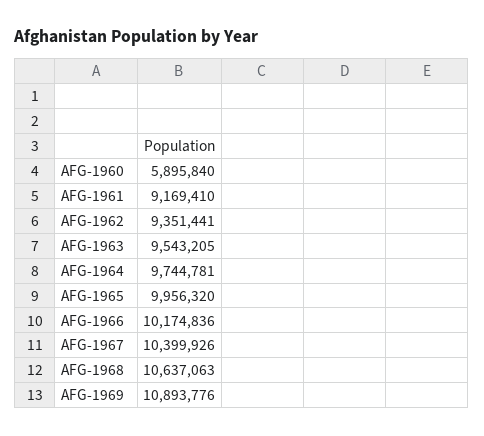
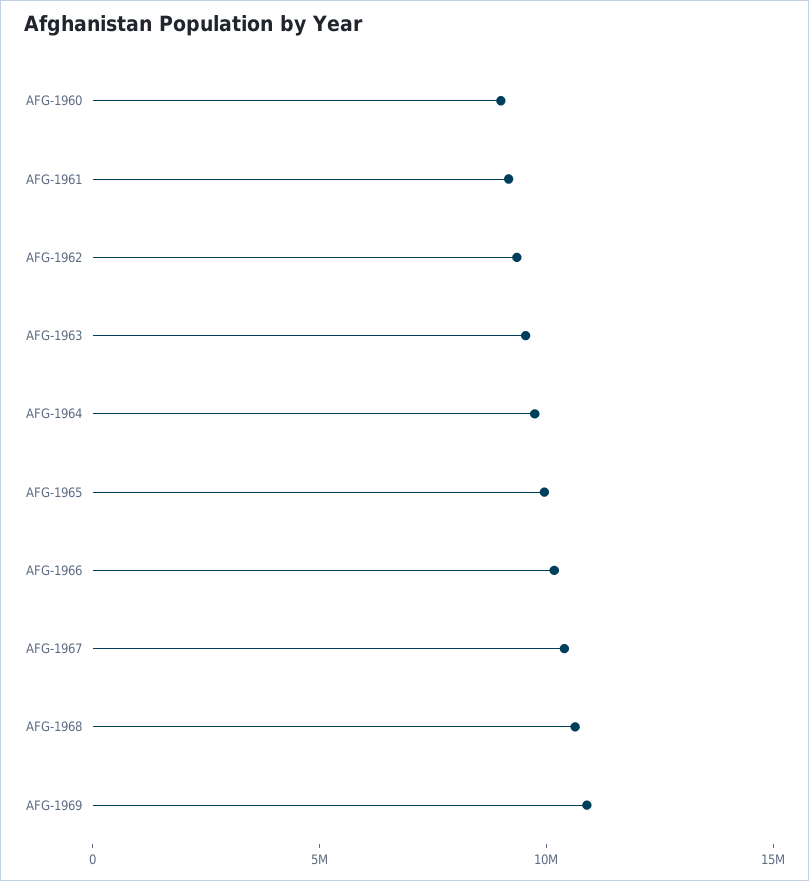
  {
-   "AFG-1960": 5895840,
+   "AFG-1960": 9000000,
    "AFG-1961": 9169410,
    "AFG-1962": 9351441,
    "AFG-1963": 9543205,
    "AFG-1964": 9744781,
    "AFG-1965": 9956320,
    "AFG-1966": 10174836,
    "AFG-1967": 10399926,
    "AFG-1968": 10637063,
    "AFG-1969": 10893776
  }

